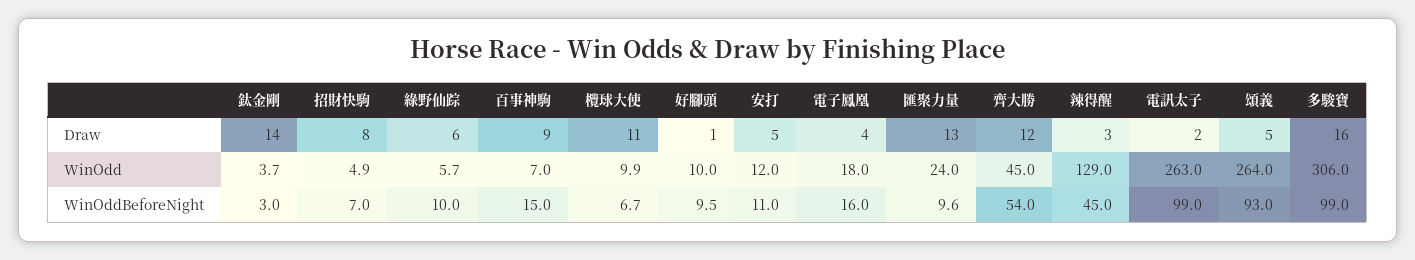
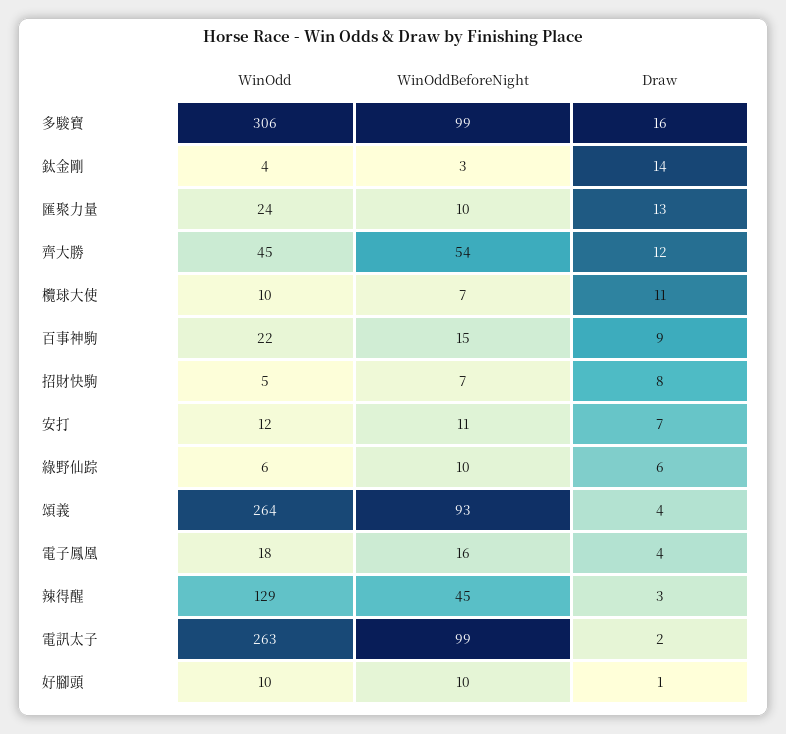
  {
    "鈦金剛": {
      "Draw": 14,
      "WinOdd": 3.7,
      "WinOddBeforeNight": 3
    },
    "招財快駒": {
      "Draw": 8,
      "WinOdd": 4.9,
      "WinOddBeforeNight": 7
    },
    "綠野仙踪": {
      "Draw": 6,
      "WinOdd": 5.7,
      "WinOddBeforeNight": 10
    },
    "百事神駒": {
      "Draw": 9,
-     "WinOdd": 7,
+     "WinOdd": 22,
      "WinOddBeforeNight": 15
    },
    "欖球大使": {
      "Draw": 11,
      "WinOdd": 9.9,
      "WinOddBeforeNight": 6.7
    },
    "好腳頭": {
      "Draw": 1,
      "WinOdd": 10,
      "WinOddBeforeNight": 9.5
    },
    "安打": {
-     "Draw": 5,
+     "Draw": 7,
      "WinOdd": 12,
      "WinOddBeforeNight": 11
    },
    "電子鳳凰": {
      "Draw": 4,
      "WinOdd": 18,
      "WinOddBeforeNight": 16
    },
    "匯聚力量": {
      "Draw": 13,
      "WinOdd": 24,
      "WinOddBeforeNight": 9.6
    },
    "齊大勝": {
      "Draw": 12,
      "WinOdd": 45,
      "WinOddBeforeNight": 54
    },
    "辣得醒": {
      "Draw": 3,
      "WinOdd": 129,
      "WinOddBeforeNight": 45
    },
    "電訊太子": {
      "Draw": 2,
      "WinOdd": 263,
      "WinOddBeforeNight": 99
    },
    "頌義": {
-     "Draw": 5,
+     "Draw": 4,
      "WinOdd": 264,
      "WinOddBeforeNight": 93
    },
    "多駿寶": {
      "Draw": 16,
      "WinOdd": 306,
      "WinOddBeforeNight": 99
    }
  }

